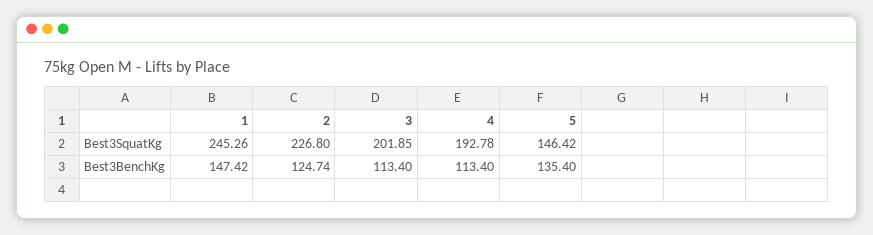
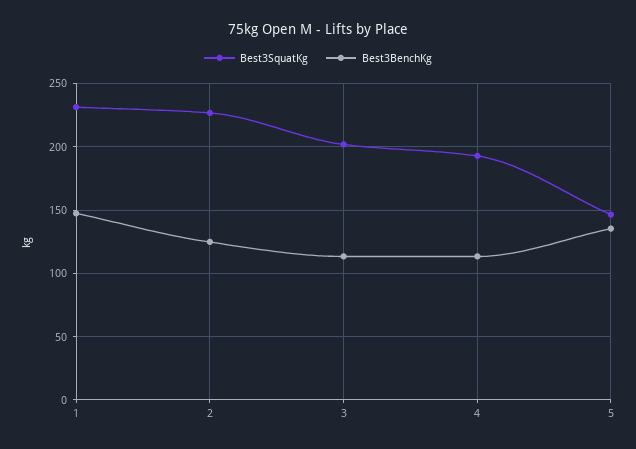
  {
    "Best3SquatKg": {
-     "1": 245.26,
+     "1": 230,
      "2": 226.8,
      "3": 201.85,
      "4": 192.78,
      "5": 146.42
    },
    "Best3BenchKg": {
      "1": 147.42,
      "2": 124.74,
      "3": 113.4,
      "4": 113.4,
      "5": 135.4
    }
  }

